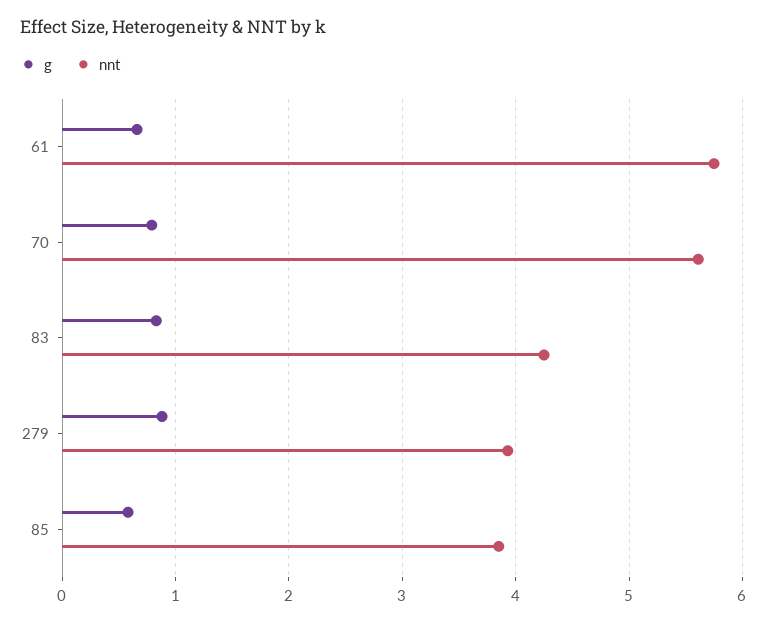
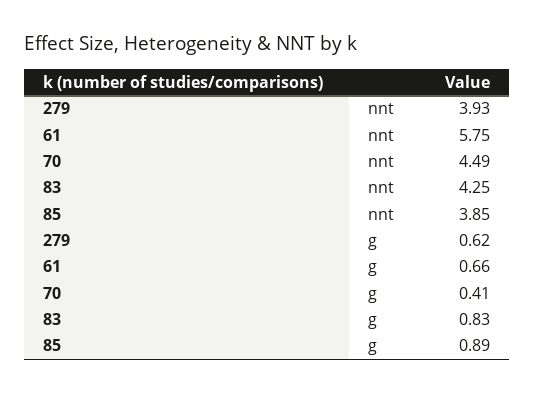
  {
    "g": {
      "61": 0.66,
-     "70": 0.8,
+     "70": 0.41,
      "83": 0.83,
-     "279": 0.9,
+     "279": 0.62,
-     "85": 0.6
+     "85": 0.89
    },
    "nnt": {
      "61": 5.75,
-     "70": 5.6,
+     "70": 4.49,
      "83": 4.25,
      "279": 3.93,
      "85": 3.85
    }
  }

